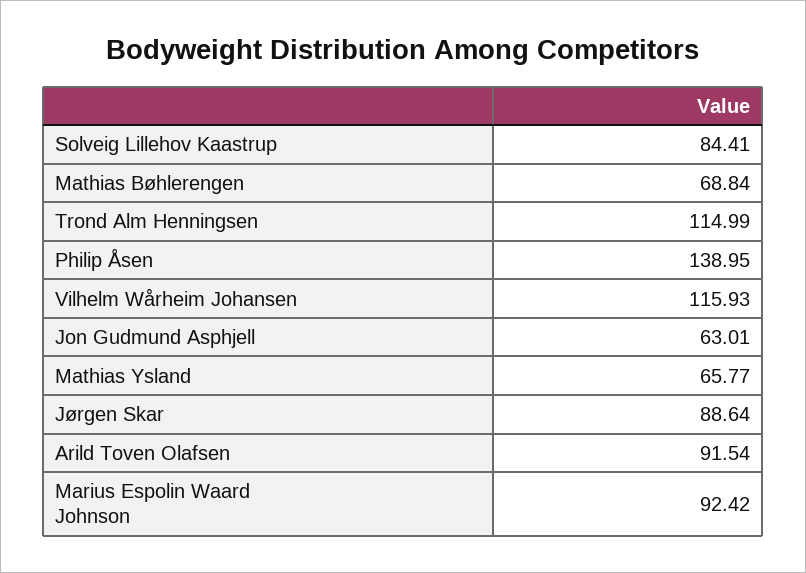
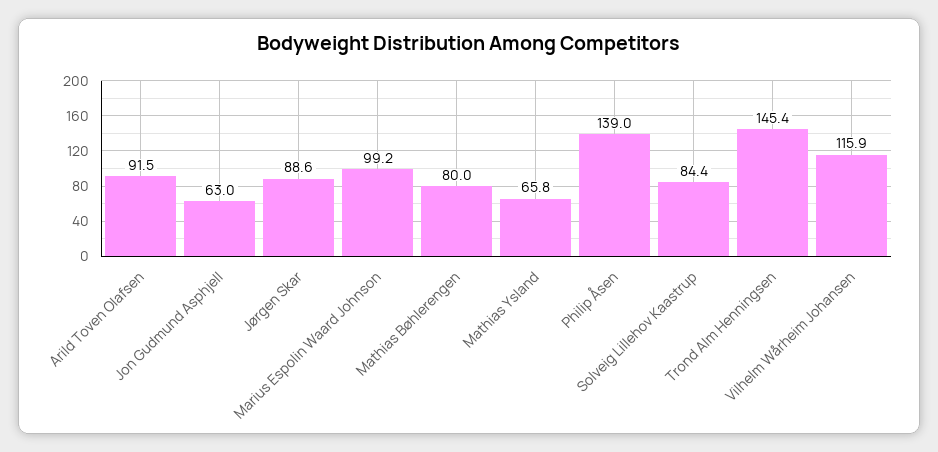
  {
    "Solveig Lillehov Kaastrup": 84.41,
-   "Mathias Bøhlerengen": 68.84,
+   "Mathias Bøhlerengen": 80,
-   "Trond Alm Henningsen": 114.99,
+   "Trond Alm Henningsen": 145.4,
    "Philip Åsen": 138.95,
    "Vilhelm Wårheim Johansen": 115.93,
    "Jon Gudmund Asphjell": 63.01,
    "Mathias Ysland": 65.77,
    "Jørgen Skar": 88.64,
    "Arild Toven Olafsen": 91.54,
-   "Marius Espolin Waard Johnson": 92.42
+   "Marius Espolin Waard Johnson": 99.2
  }

